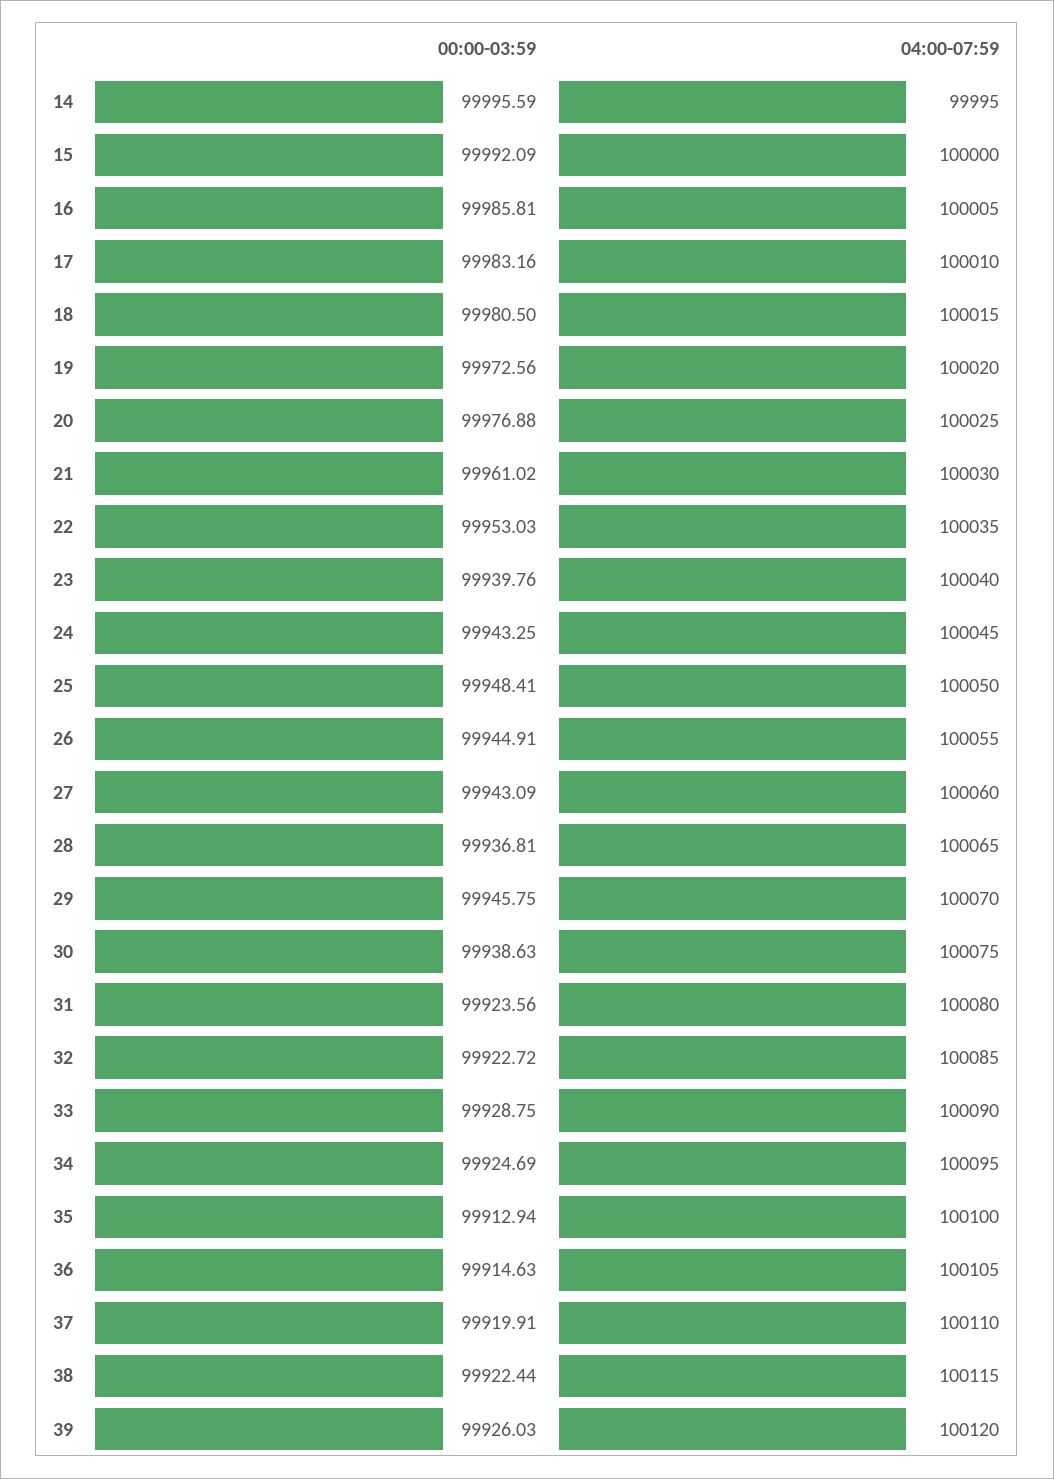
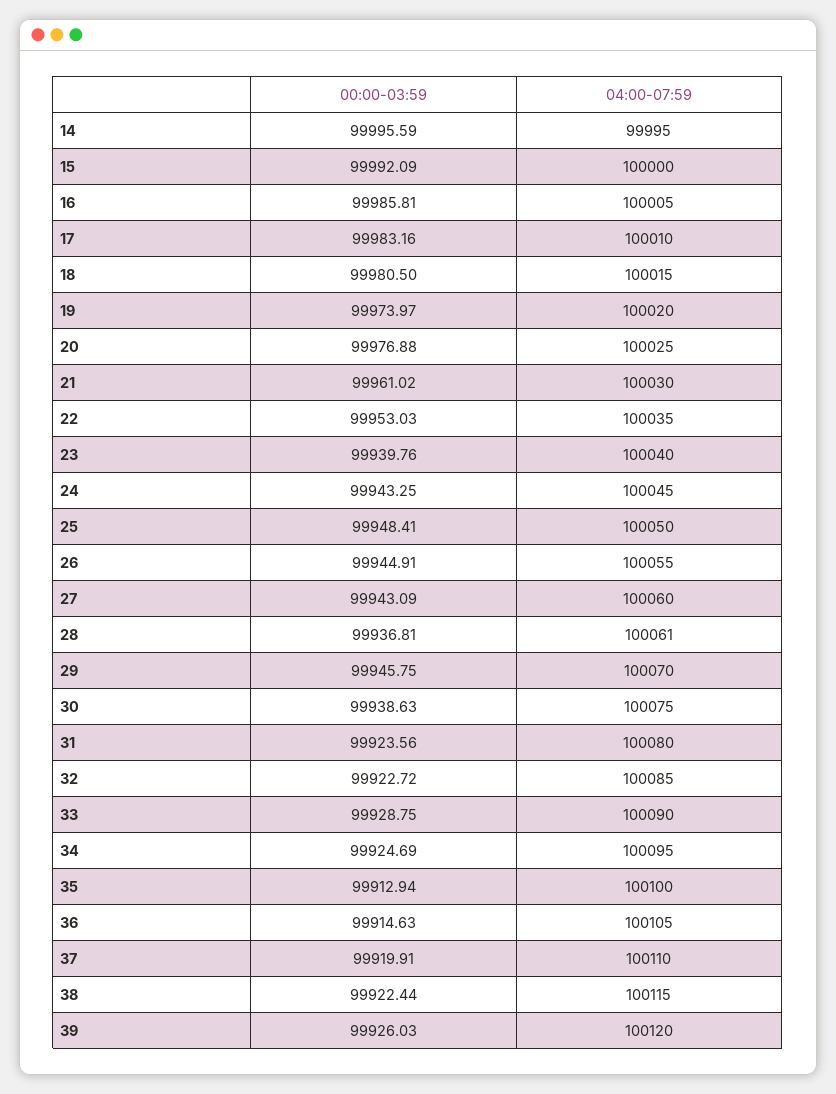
  {
    "00:00-03:59": {
      "14": 99995.59,
      "15": 99992.09,
      "16": 99985.81,
      "17": 99983.16,
      "18": 99980.5,
-     "19": 99972.56,
+     "19": 99973.97,
      "20": 99976.88,
      "21": 99961.02,
      "22": 99953.03,
      "23": 99939.76,
      "24": 99943.25,
      "25": 99948.41,
      "26": 99944.91,
      "27": 99943.09,
      "28": 99936.81,
      "29": 99945.75,
      "30": 99938.63,
      "31": 99923.56,
      "32": 99922.72,
      "33": 99928.75,
      "34": 99924.69,
      "35": 99912.94,
      "36": 99914.63,
      "37": 99919.91,
      "38": 99922.44,
      "39": 99926.03
    },
    "04:00-07:59": {
      "14": 99995,
      "15": 100000,
      "16": 100005,
      "17": 100010,
      "18": 100015,
      "19": 100020,
      "20": 100025,
      "21": 100030,
      "22": 100035,
      "23": 100040,
      "24": 100045,
      "25": 100050,
      "26": 100055,
      "27": 100060,
-     "28": 100065,
+     "28": 100061,
      "29": 100070,
      "30": 100075,
      "31": 100080,
      "32": 100085,
      "33": 100090,
      "34": 100095,
      "35": 100100,
      "36": 100105,
      "37": 100110,
      "38": 100115,
      "39": 100120
    }
  }

